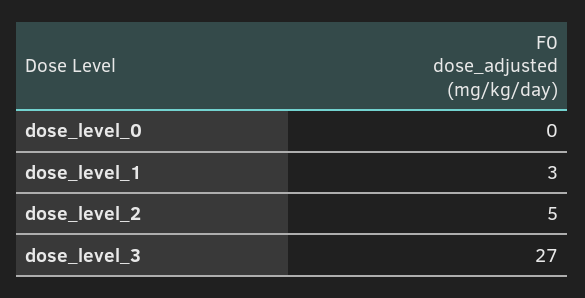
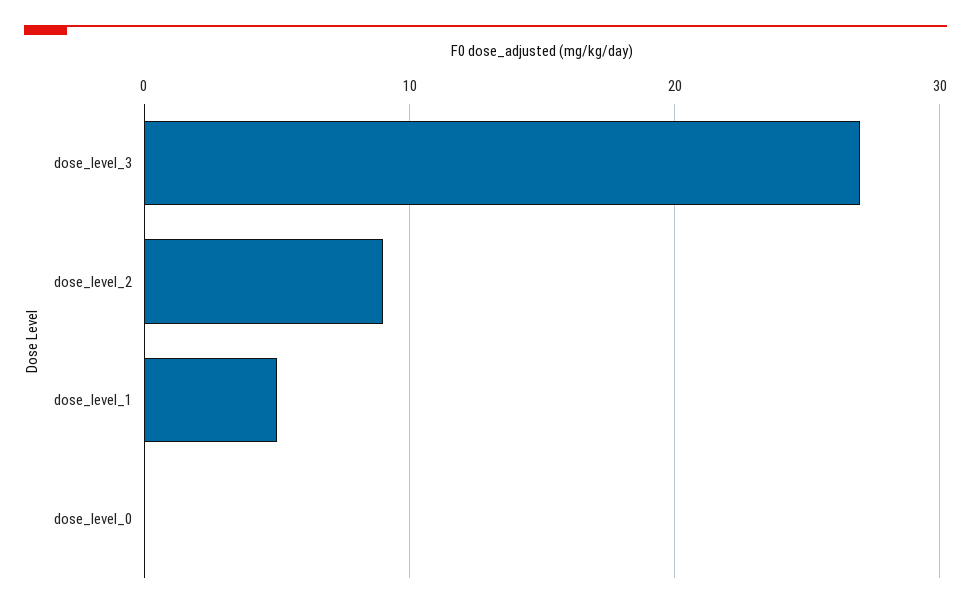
  {
    "dose_level_0": 0,
-   "dose_level_1": 3,
+   "dose_level_1": 5,
-   "dose_level_2": 5,
+   "dose_level_2": 9,
    "dose_level_3": 27
  }

